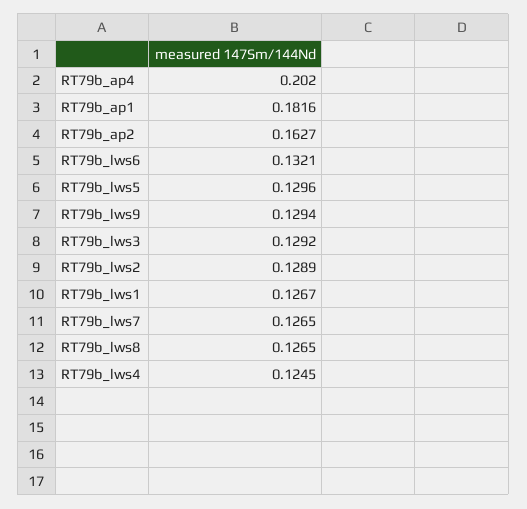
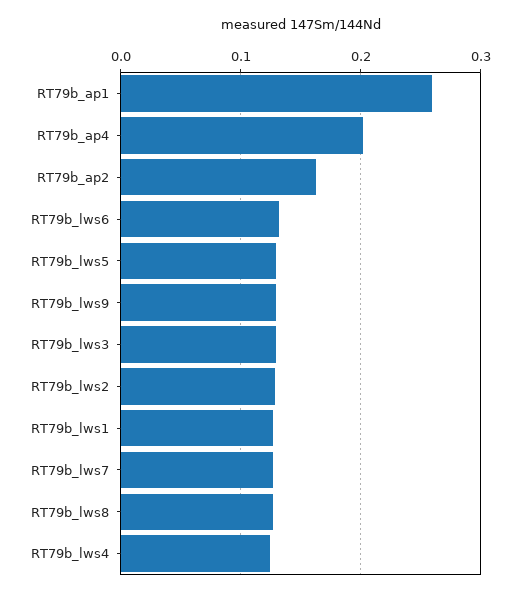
  {
    "RT79b_ap4": 0.202,
-   "RT79b_ap1": 0.1816,
+   "RT79b_ap1": 0.26,
    "RT79b_ap2": 0.1627,
    "RT79b_lws6": 0.1321,
    "RT79b_lws5": 0.1296,
    "RT79b_lws9": 0.1294,
    "RT79b_lws3": 0.1292,
    "RT79b_lws2": 0.1289,
    "RT79b_lws1": 0.1267,
    "RT79b_lws7": 0.1265,
    "RT79b_lws8": 0.1265,
    "RT79b_lws4": 0.1245
  }

